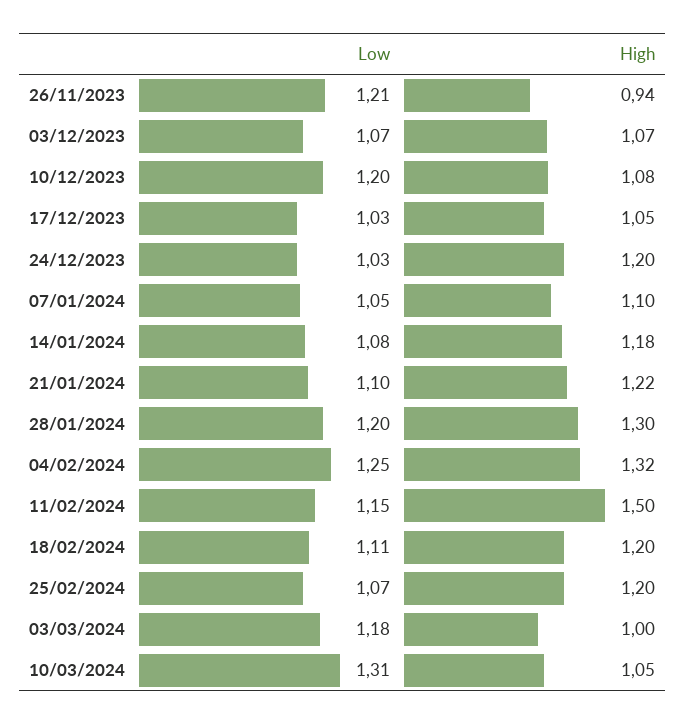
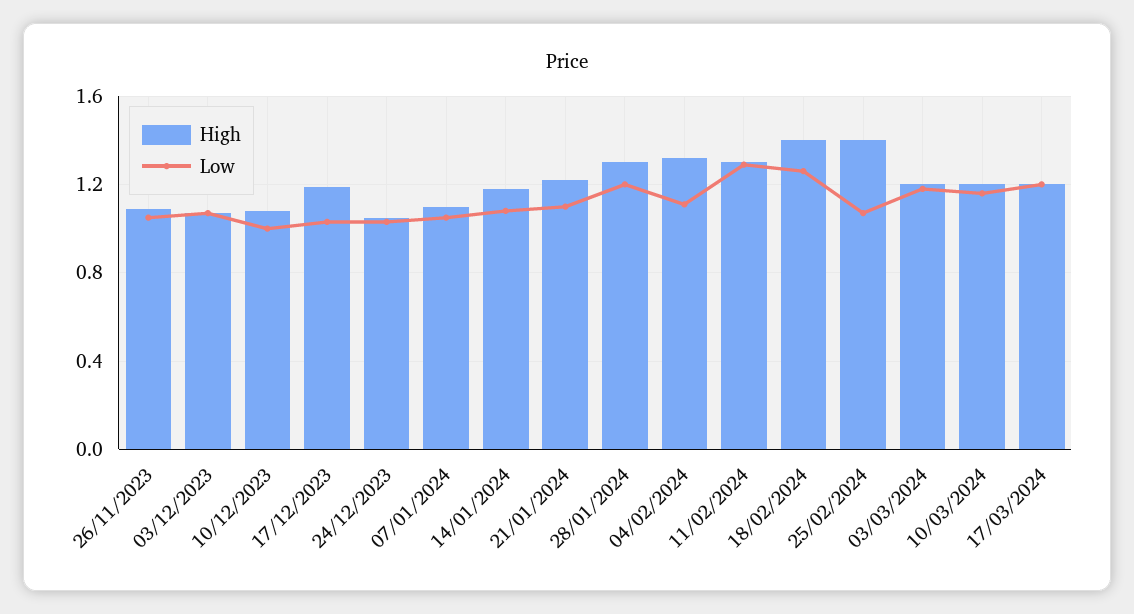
  {
    "Low": {
-     "26/11/2023": 1.21,
+     "26/11/2023": 1.05,
      "03/12/2023": 1.07,
-     "10/12/2023": 1.2,
+     "10/12/2023": 1,
      "17/12/2023": 1.03,
      "24/12/2023": 1.03,
      "07/01/2024": 1.05,
      "14/01/2024": 1.08,
      "21/01/2024": 1.1,
      "28/01/2024": 1.2,
-     "04/02/2024": 1.25,
+     "04/02/2024": 1.1,
-     "11/02/2024": 1.15,
+     "11/02/2024": 1.3,
-     "18/02/2024": 1.11,
+     "18/02/2024": 1.25,
      "25/02/2024": 1.07,
      "03/03/2024": 1.18,
-     "10/03/2024": 1.31
+     "10/03/2024": 1.15,
+     "17/03/2024": 1.2
    },
    "High": {
-     "26/11/2023": 0.94,
+     "26/11/2023": 1.1,
      "03/12/2023": 1.07,
      "10/12/2023": 1.08,
-     "17/12/2023": 1.05,
+     "17/12/2023": 1.2,
-     "24/12/2023": 1.2,
+     "24/12/2023": 1.05,
      "07/01/2024": 1.1,
      "14/01/2024": 1.18,
      "21/01/2024": 1.22,
      "28/01/2024": 1.3,
      "04/02/2024": 1.32,
-     "11/02/2024": 1.5,
+     "11/02/2024": 1.3,
-     "18/02/2024": 1.2,
+     "18/02/2024": 1.4,
-     "25/02/2024": 1.2,
+     "25/02/2024": 1.4,
-     "03/03/2024": 1,
+     "03/03/2024": 1.2,
-     "10/03/2024": 1.05
+     "10/03/2024": 1.2,
+     "17/03/2024": 1.2
    }
  }

